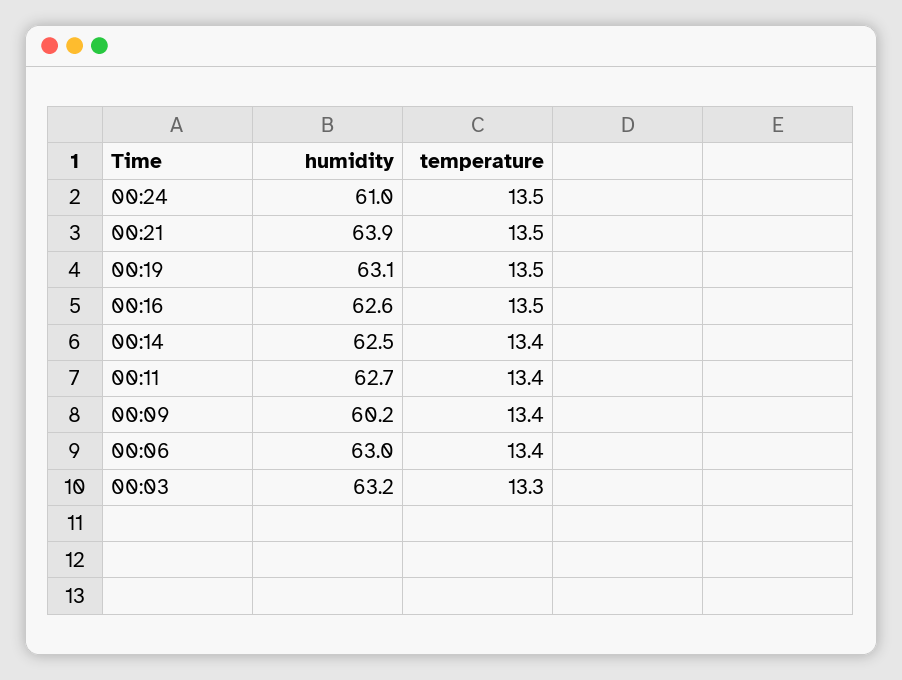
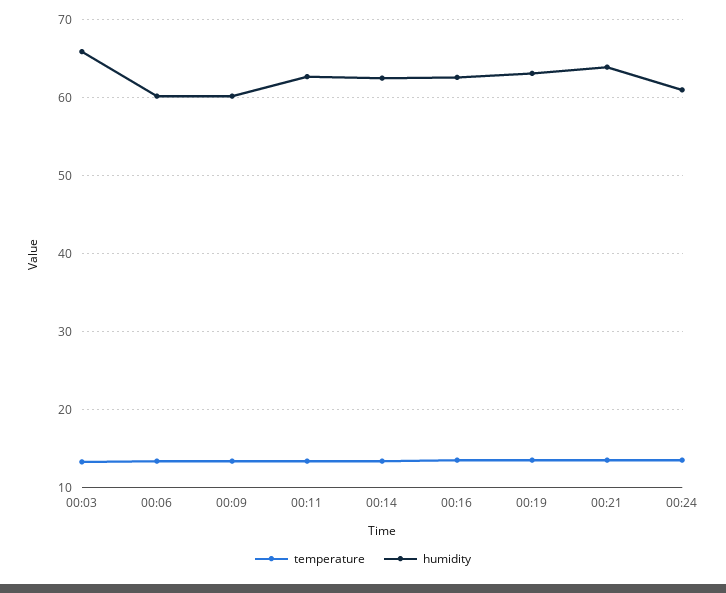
  {
    "humidity": {
      "00:24": 61,
      "00:21": 63.9,
      "00:19": 63.1,
      "00:16": 62.6,
      "00:14": 62.5,
      "00:11": 62.7,
      "00:09": 60.2,
-     "00:06": 63,
+     "00:06": 60,
-     "00:03": 63.2
+     "00:03": 66
    },
    "temperature": {
      "00:24": 13.5,
      "00:21": 13.5,
      "00:19": 13.5,
      "00:16": 13.5,
      "00:14": 13.4,
      "00:11": 13.4,
      "00:09": 13.4,
      "00:06": 13.4,
      "00:03": 13.3
    }
  }

